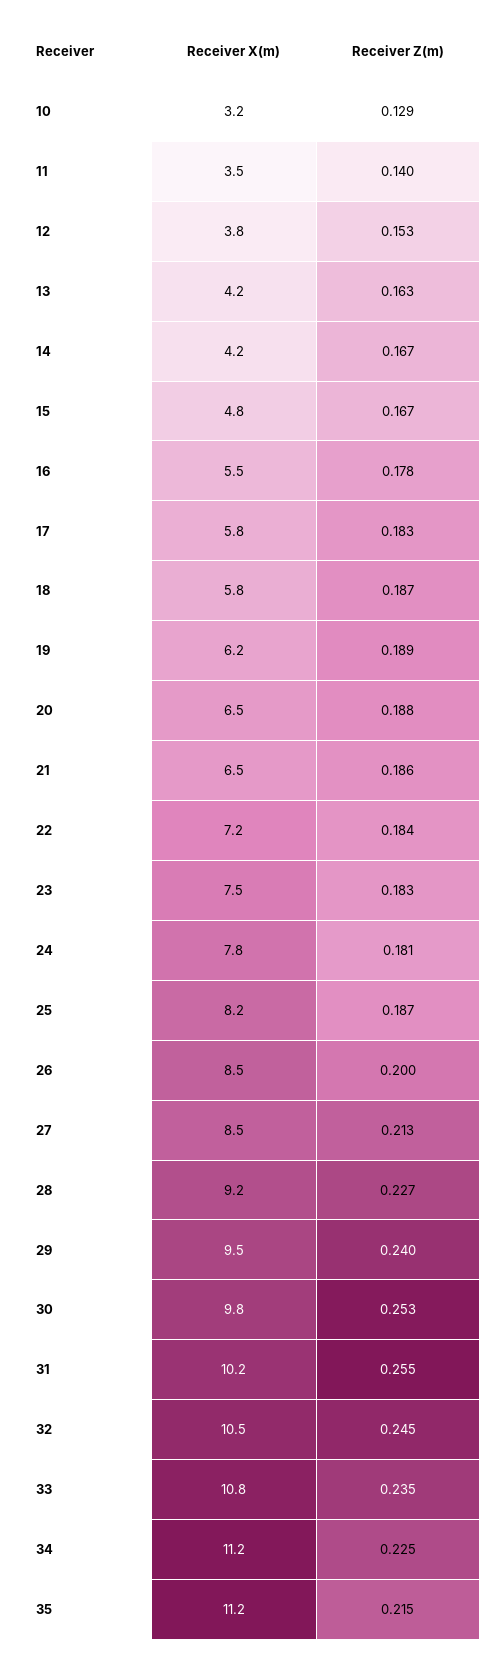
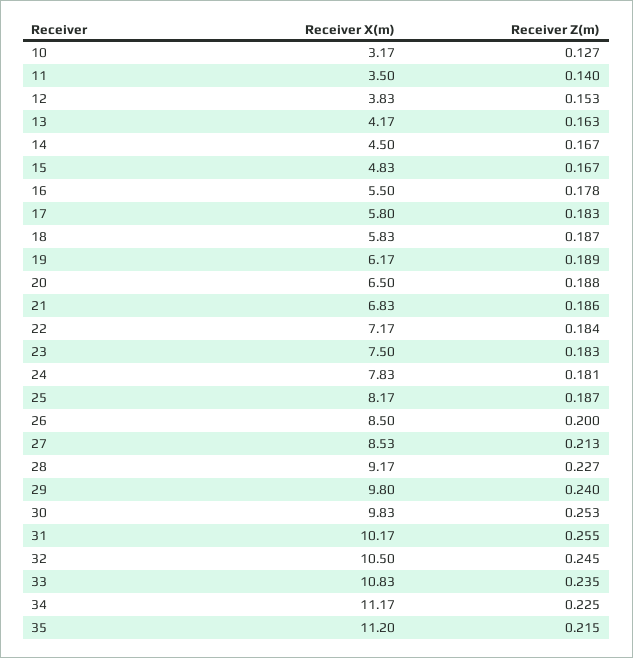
  {
    "Receiver X(m)": {
      "10": 3.17,
      "11": 3.5,
      "12": 3.83,
      "13": 4.17,
-     "14": 4.2,
+     "14": 4.5,
      "15": 4.83,
      "16": 5.5,
      "17": 5.8,
      "18": 5.83,
      "19": 6.17,
      "20": 6.5,
-     "21": 6.5,
+     "21": 6.83,
      "22": 7.17,
      "23": 7.5,
      "24": 7.83,
      "25": 8.17,
      "26": 8.5,
      "27": 8.53,
      "28": 9.17,
-     "29": 9.5,
+     "29": 9.8,
      "30": 9.83,
      "31": 10.17,
      "32": 10.5,
      "33": 10.83,
      "34": 11.17,
      "35": 11.2
    },
    "Receiver Z(m)": {
-     "10": 0.129,
+     "10": 0.127,
      "11": 0.14,
      "12": 0.153,
      "13": 0.163,
      "14": 0.167,
      "15": 0.167,
      "16": 0.178,
      "17": 0.183,
      "18": 0.187,
      "19": 0.189,
      "20": 0.188,
      "21": 0.186,
      "22": 0.184,
      "23": 0.183,
      "24": 0.181,
      "25": 0.187,
      "26": 0.2,
      "27": 0.213,
      "28": 0.227,
      "29": 0.24,
      "30": 0.253,
      "31": 0.255,
      "32": 0.245,
      "33": 0.235,
      "34": 0.225,
      "35": 0.215
    }
  }

